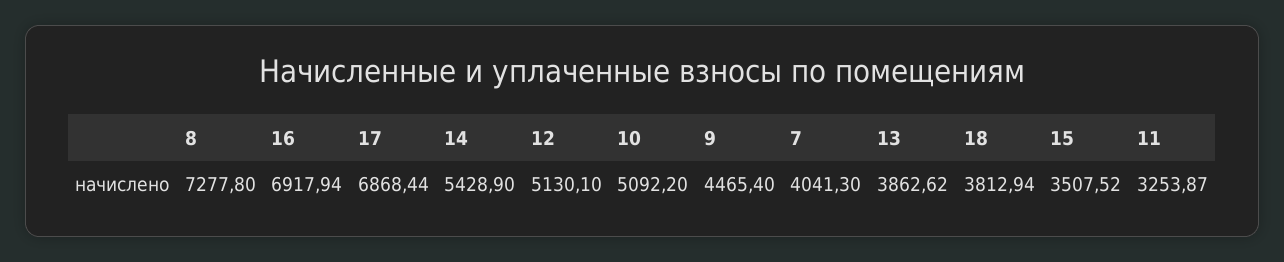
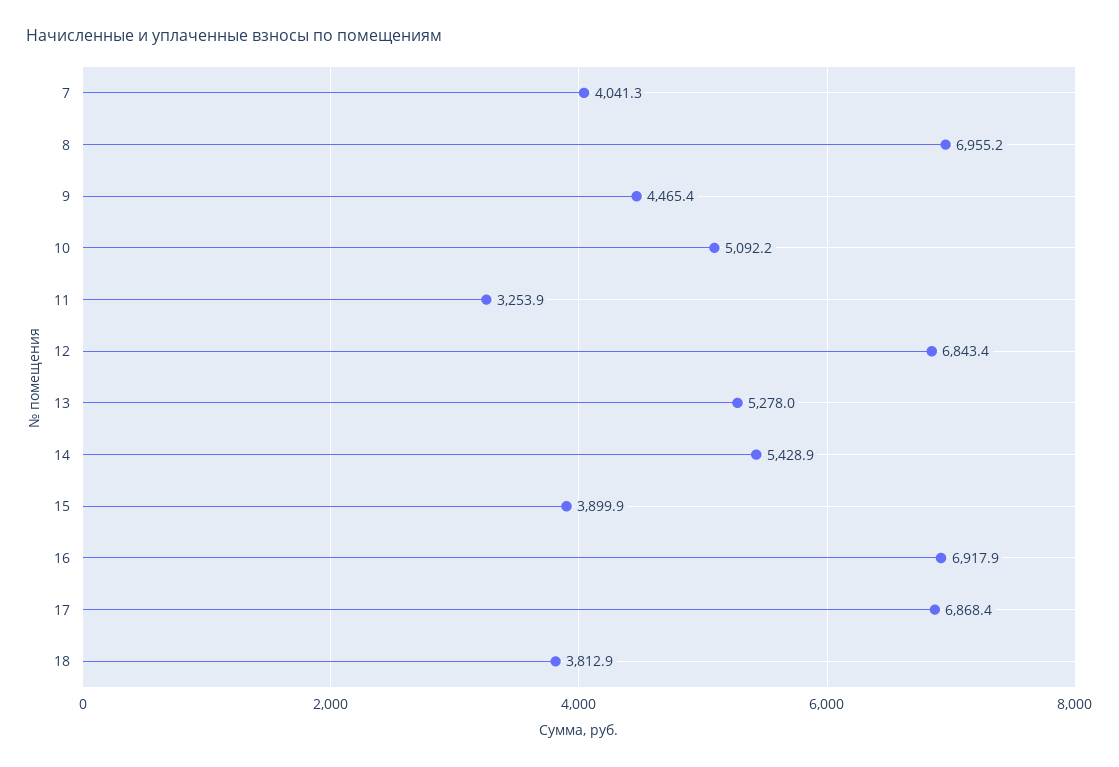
  {
-   "8": 7277.8,
+   "8": 6955.2,
    "16": 6917.94,
    "17": 6868.44,
    "14": 5428.9,
-   "12": 5130.1,
+   "12": 6843.4,
    "10": 5092.2,
    "9": 4465.4,
    "7": 4041.3,
-   "13": 3862.62,
+   "13": 5278,
    "18": 3812.94,
-   "15": 3507.52,
+   "15": 3899.9,
    "11": 3253.87
  }

